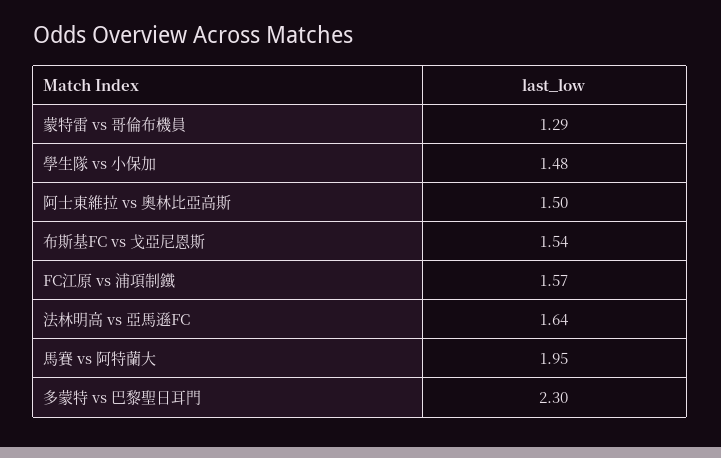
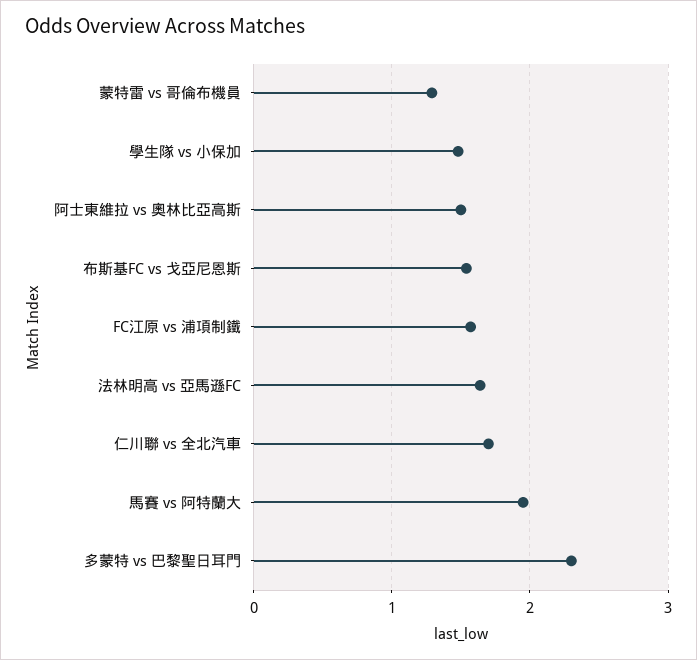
  {
    "蒙特雷 vs 哥倫布機員": 1.29,
    "學生隊 vs 小保加": 1.48,
    "阿士東維拉 vs 奧林比亞高斯": 1.5,
    "布斯基FC vs 戈亞尼恩斯": 1.54,
    "FC江原 vs 浦項制鐵": 1.57,
    "法林明高 vs 亞馬遜FC": 1.64,
    "馬賽 vs 阿特蘭大": 1.95,
-   "多蒙特 vs 巴黎聖日耳門": 2.3
+   "多蒙特 vs 巴黎聖日耳門": 2.3,
+   "仁川聯 vs 全北汽車": 1.7
  }

